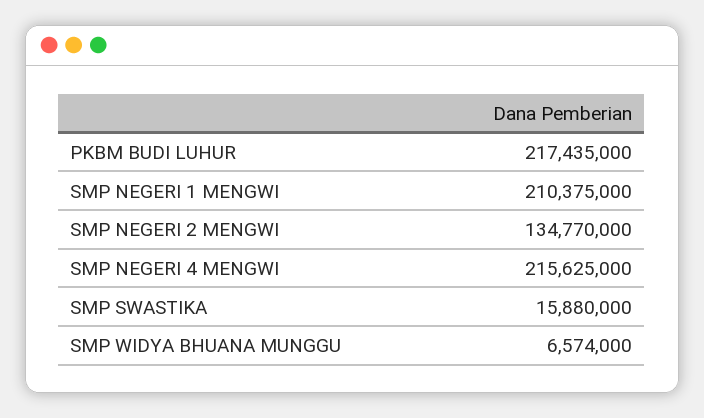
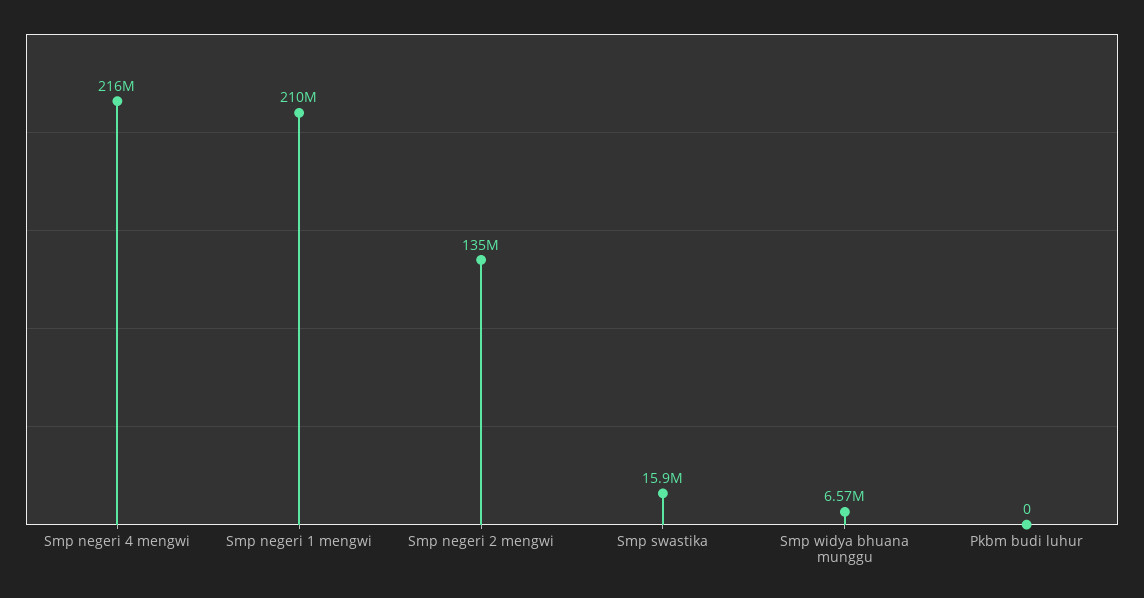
  {
-   "PKBM BUDI LUHUR": 217435000,
+   "PKBM BUDI LUHUR": 0,
    "SMP NEGERI 1 MENGWI": 210375000,
    "SMP NEGERI 2 MENGWI": 134770000,
    "SMP NEGERI 4 MENGWI": 215625000,
    "SMP SWASTIKA": 15880000,
    "SMP WIDYA BHUANA MUNGGU": 6574000
  }

